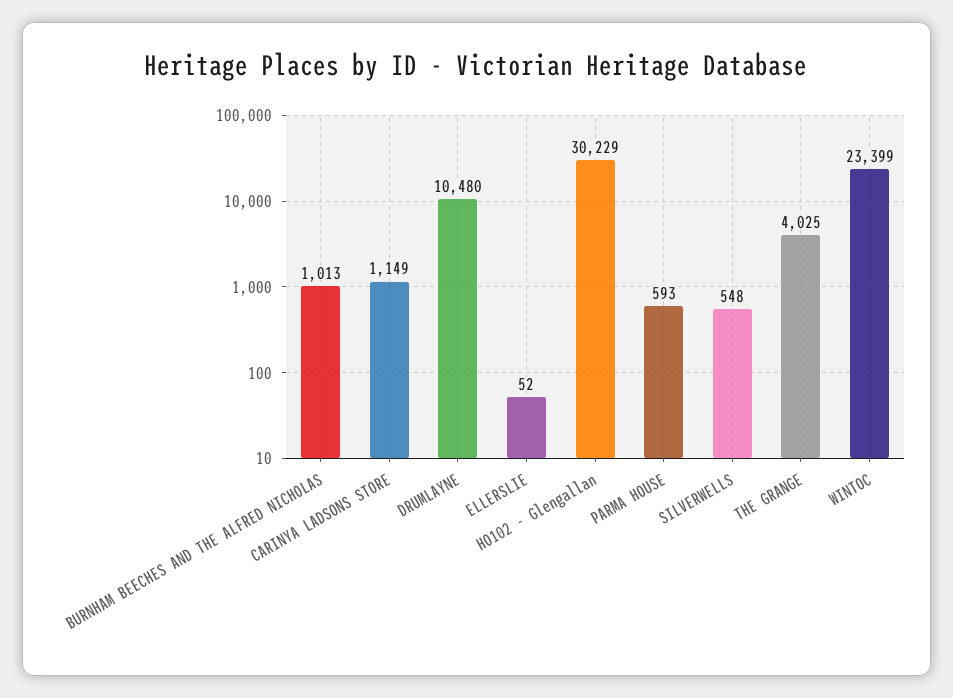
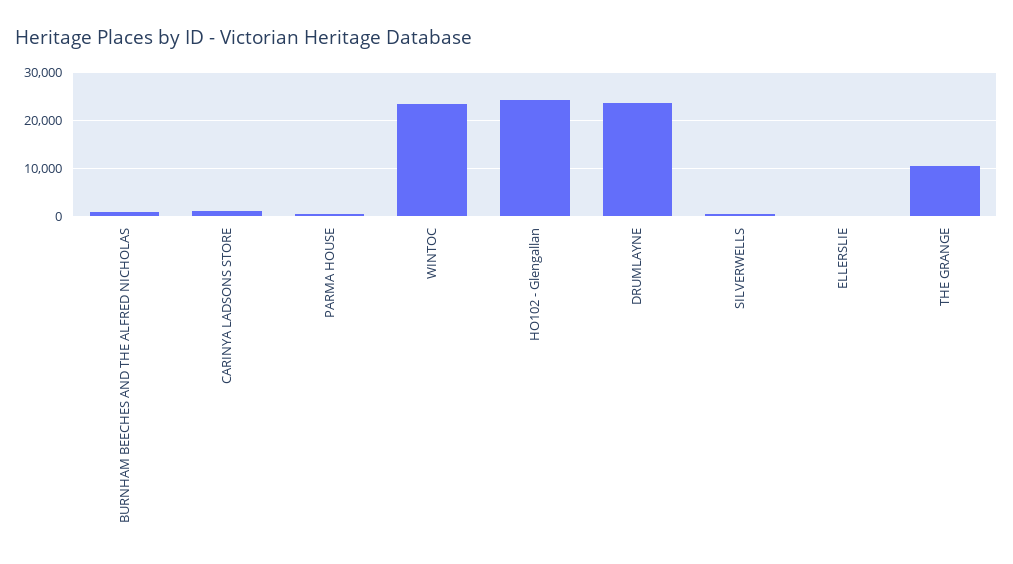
  {
    "BURNHAM BEECHES AND THE ALFRED NICHOLAS": 1013,
    "CARINYA LADSONS STORE": 1149,
-   "DRUMLAYNE": 10480,
+   "DRUMLAYNE": 24000,
    "ELLERSLIE": 52,
-   "HO102 - Glengallan": 30229,
+   "HO102 - Glengallan": 24000,
    "PARMA HOUSE": 593,
    "SILVERWELLS": 548,
-   "THE GRANGE": 4025,
+   "THE GRANGE": 10000,
    "WINTOC": 23399
  }

